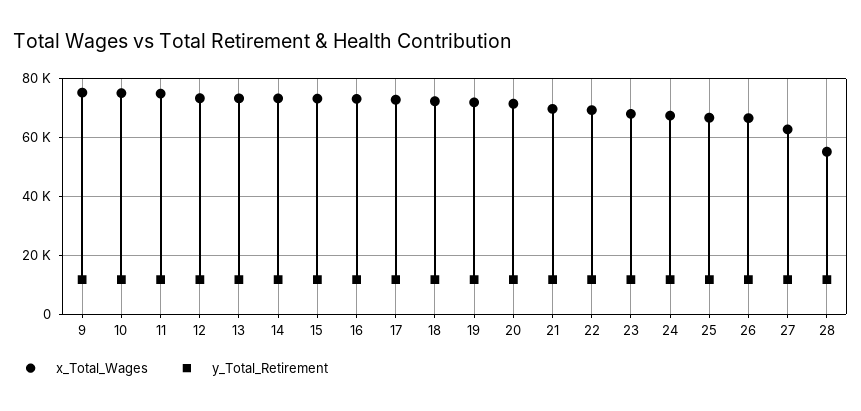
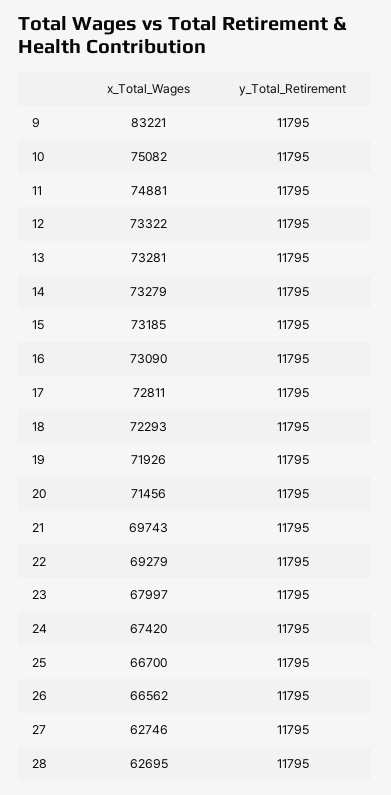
  {
    "x_Total_Wages": {
-     "9": 75000,
+     "9": 83221,
      "10": 75082,
      "11": 74881,
      "12": 73322,
      "13": 73281,
      "14": 73279,
      "15": 73185,
      "16": 73090,
      "17": 72811,
      "18": 72293,
      "19": 71926,
      "20": 71456,
      "21": 69743,
      "22": 69279,
      "23": 67997,
      "24": 67420,
      "25": 66700,
      "26": 66562,
      "27": 62746,
-     "28": 55000
+     "28": 62695
    },
    "y_Total_Retirement": {
      "9": 11795,
      "10": 11795,
      "11": 11795,
      "12": 11795,
      "13": 11795,
      "14": 11795,
      "15": 11795,
      "16": 11795,
      "17": 11795,
      "18": 11795,
      "19": 11795,
      "20": 11795,
      "21": 11795,
      "22": 11795,
      "23": 11795,
      "24": 11795,
      "25": 11795,
      "26": 11795,
      "27": 11795,
      "28": 11795
    }
  }

